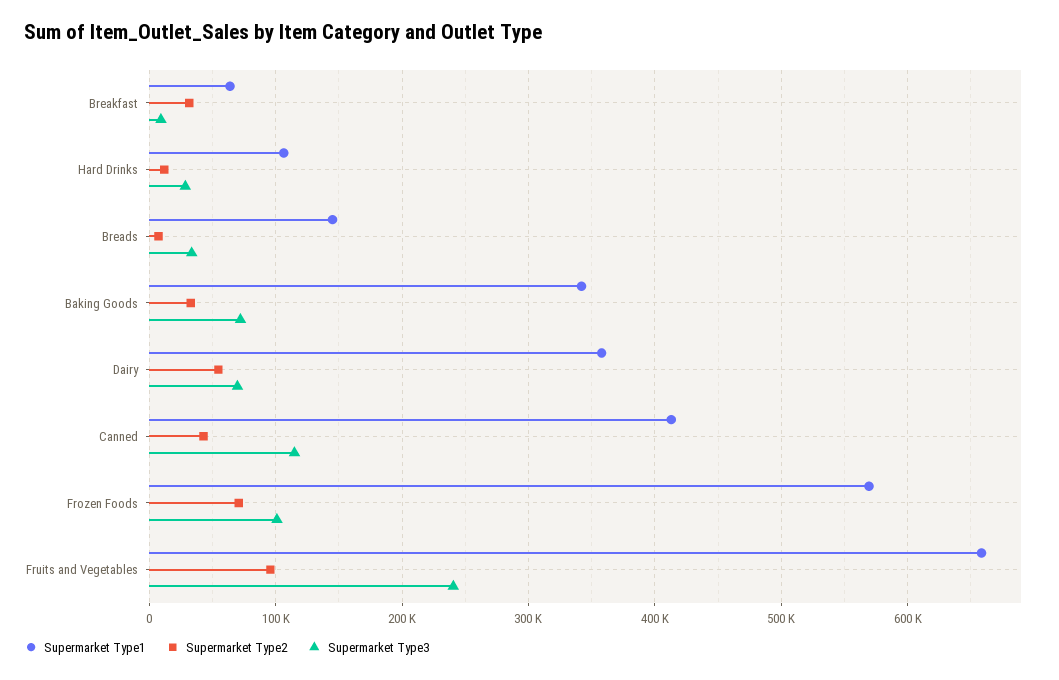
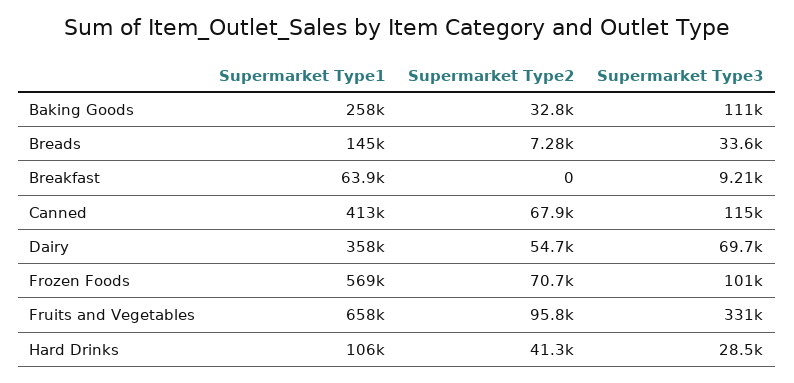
  {
    "Supermarket Type1": {
      "Breakfast": 63900,
      "Hard Drinks": 106000,
      "Breads": 145000,
-     "Baking Goods": 340000,
+     "Baking Goods": 258000,
      "Dairy": 358000,
      "Canned": 413000,
      "Frozen Foods": 569000,
      "Fruits and Vegetables": 658000
    },
    "Supermarket Type2": {
-     "Breakfast": 30000,
+     "Breakfast": 0,
-     "Hard Drinks": 10000,
+     "Hard Drinks": 41300,
      "Breads": 7280,
      "Baking Goods": 32800,
      "Dairy": 54700,
-     "Canned": 40000,
+     "Canned": 67900,
      "Frozen Foods": 70700,
      "Fruits and Vegetables": 95800
    },
    "Supermarket Type3": {
      "Breakfast": 9210,
      "Hard Drinks": 28500,
      "Breads": 33600,
-     "Baking Goods": 70000,
+     "Baking Goods": 111000,
      "Dairy": 69700,
      "Canned": 115000,
      "Frozen Foods": 101000,
-     "Fruits and Vegetables": 240000
+     "Fruits and Vegetables": 331000
    }
  }

